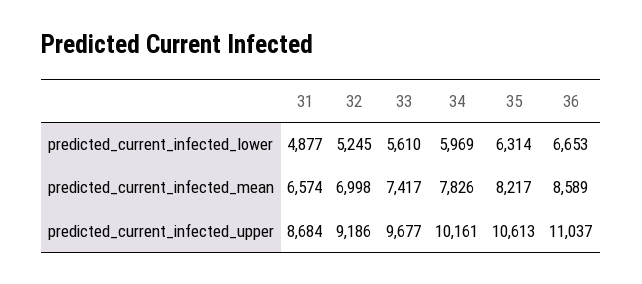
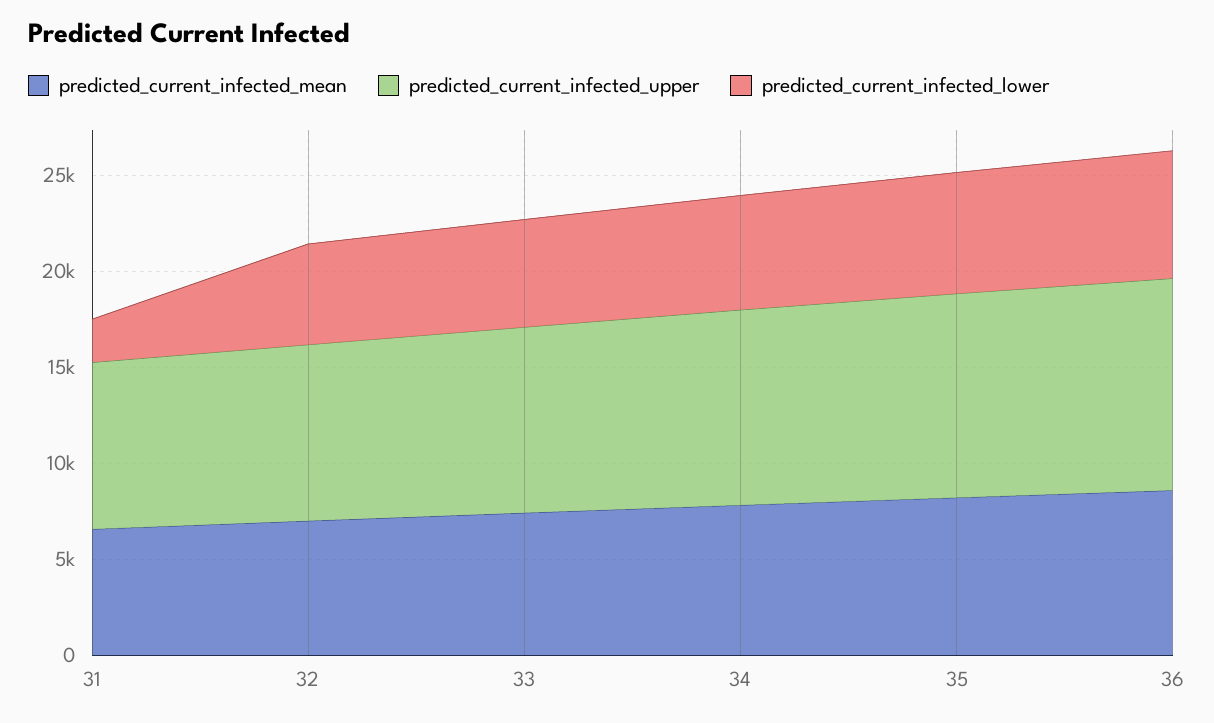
  {
    "predicted_current_infected_lower": {
-     "31": 4877,
+     "31": 2000,
      "32": 5245,
      "33": 5610,
      "34": 5969,
      "35": 6314,
      "36": 6653
    },
    "predicted_current_infected_mean": {
      "31": 6574,
      "32": 6998,
      "33": 7417,
      "34": 7826,
      "35": 8217,
      "36": 8589
    },
    "predicted_current_infected_upper": {
      "31": 8684,
      "32": 9186,
      "33": 9677,
      "34": 10161,
      "35": 10613,
      "36": 11037
    }
  }

